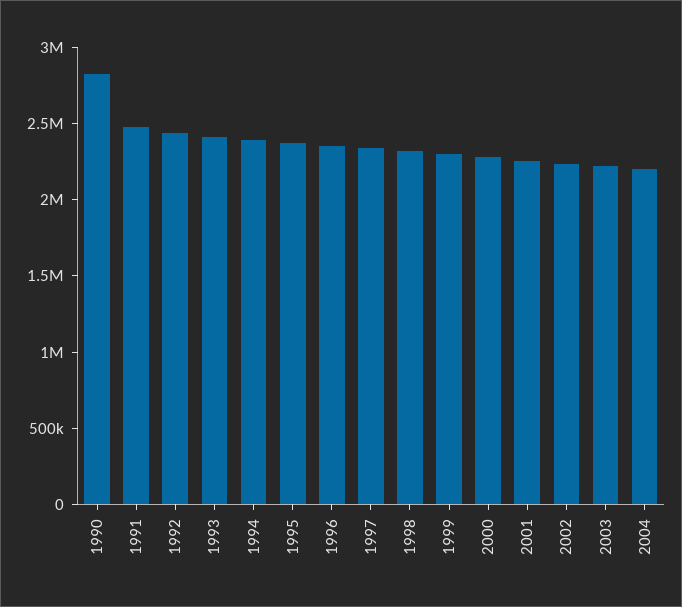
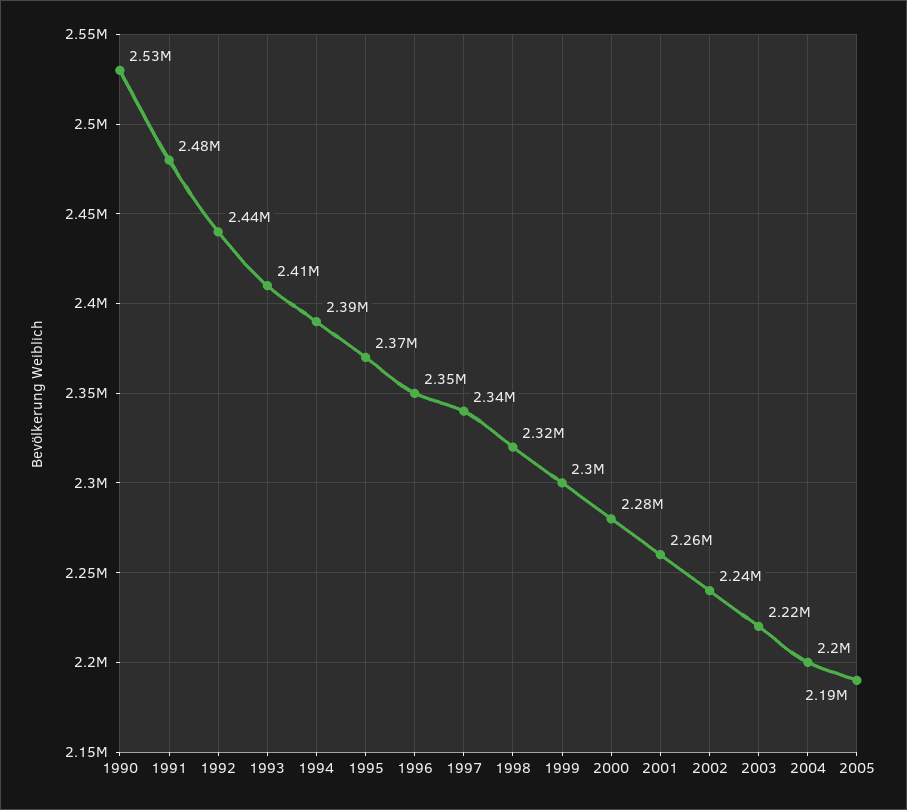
  {
-   "1990": 2800000,
+   "1990": 2530000,
    "1991": 2480000,
    "1992": 2440000,
    "1993": 2410000,
    "1994": 2390000,
    "1995": 2370000,
    "1996": 2350000,
    "1997": 2340000,
    "1998": 2320000,
    "1999": 2300000,
    "2000": 2280000,
    "2001": 2260000,
    "2002": 2240000,
    "2003": 2220000,
-   "2004": 2200000
+   "2004": 2200000,
+   "2005": 2190000
  }

